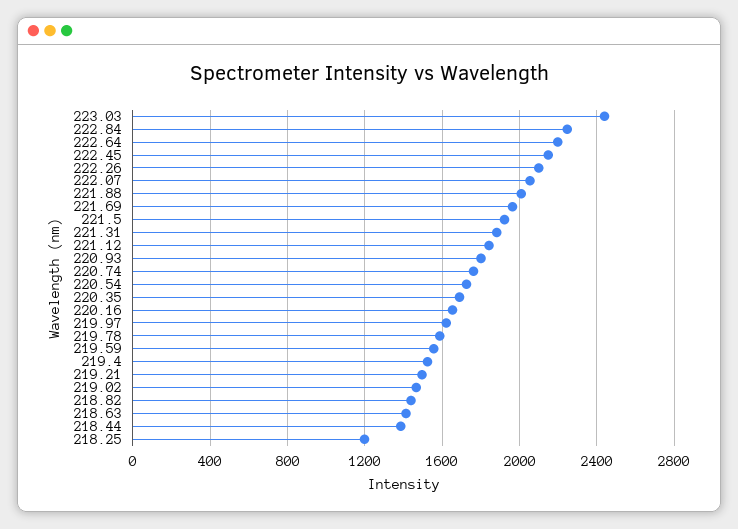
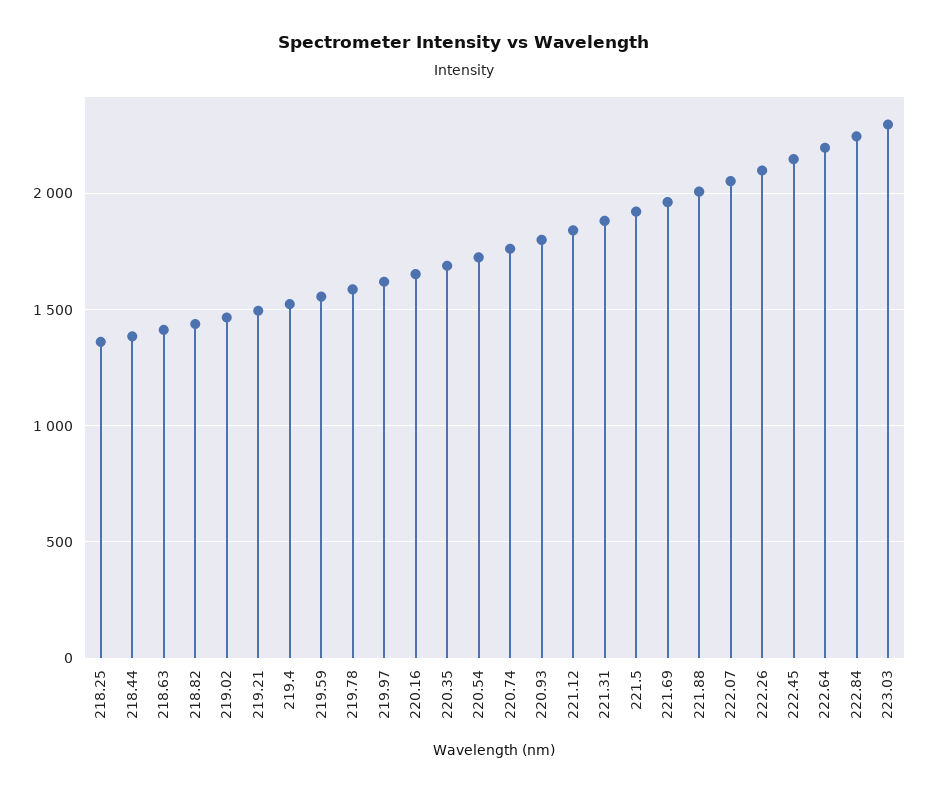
  {
-   "223.03": 2450,
+   "223.03": 2300,
    "222.84": 2250,
    "222.64": 2200,
    "222.45": 2150,
    "222.26": 2100,
    "222.07": 2050,
    "221.88": 2000,
    "221.69": 1950,
    "221.5": 1900,
    "221.31": 1900,
    "221.12": 1850,
    "220.93": 1800,
    "220.74": 1750,
    "220.54": 1750,
    "220.35": 1700,
    "220.16": 1650,
    "219.97": 1600,
    "219.78": 1600,
    "219.59": 1550,
    "219.4": 1500,
    "219.21": 1500,
    "219.02": 1450,
    "218.82": 1450,
    "218.63": 1400,
    "218.44": 1400,
-   "218.25": 1200
+   "218.25": 1350
  }

